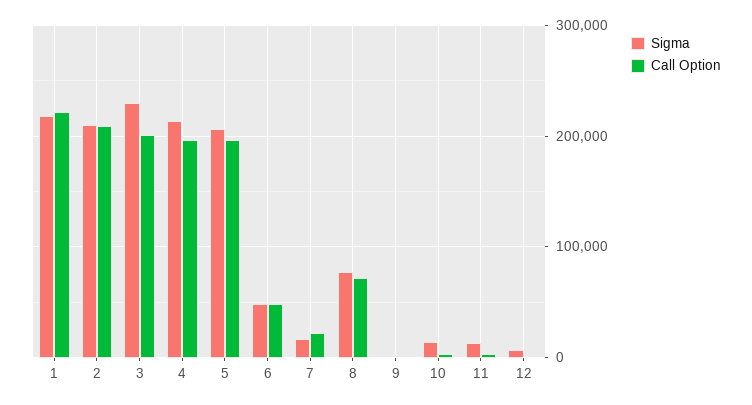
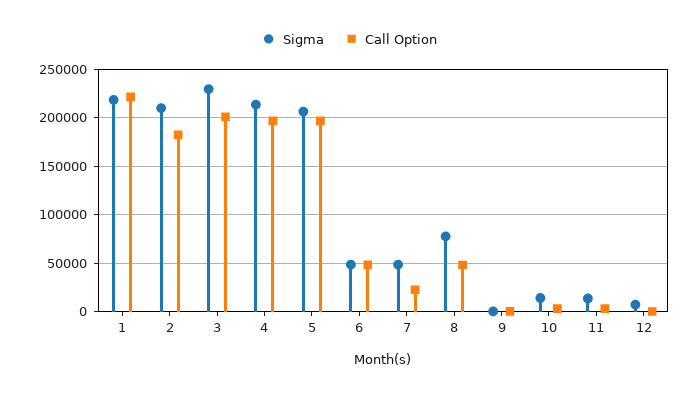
  {
    "Sigma": {
      "1": 220000,
      "2": 210000,
      "3": 230000,
      "4": 210000,
      "5": 210000,
      "6": 50000,
-     "7": 20000,
+     "7": 50000,
      "8": 80000,
      "9": 0,
      "10": 10000,
      "11": 10000,
      "12": 10000
    },
    "Call Option": {
      "1": 220000,
-     "2": 210000,
+     "2": 180000,
      "3": 200000,
      "4": 200000,
      "5": 200000,
      "6": 50000,
      "7": 20000,
-     "8": 70000,
+     "8": 50000,
      "9": 0,
      "10": 0,
      "11": 0,
      "12": 0
    }
  }

